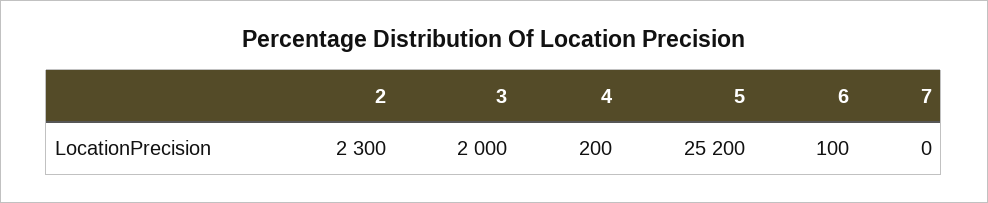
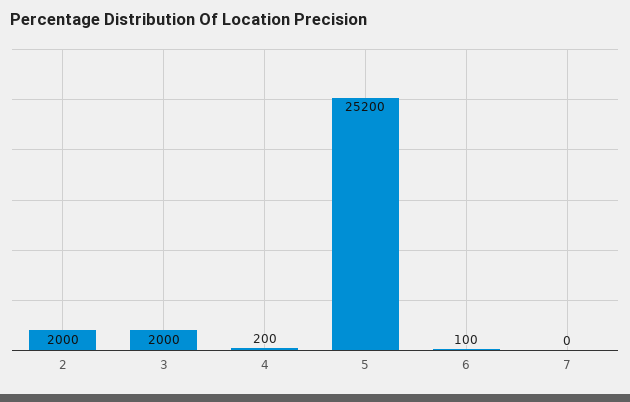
  {
-   "2": 2300,
+   "2": 2000,
    "3": 2000,
    "4": 200,
    "5": 25200,
    "6": 100,
    "7": 0
  }

